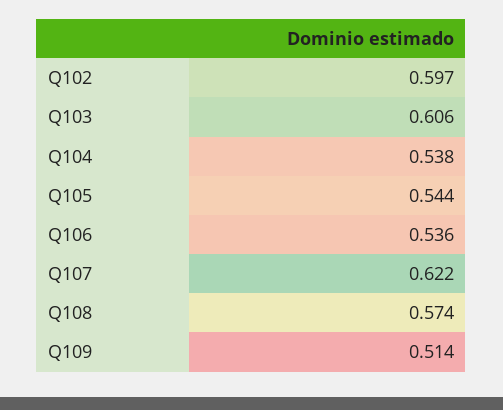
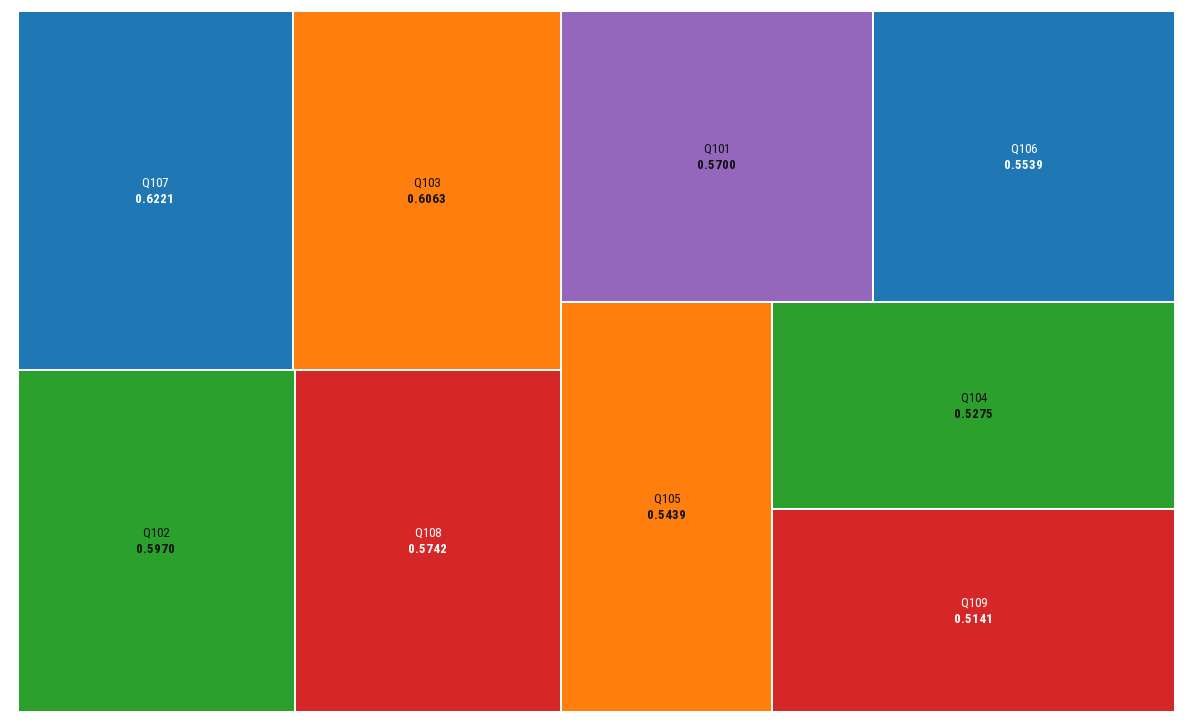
  {
    "Q102": 0.597,
    "Q103": 0.6063,
-   "Q104": 0.538,
+   "Q104": 0.5275,
    "Q105": 0.5439,
-   "Q106": 0.536,
+   "Q106": 0.5539,
    "Q107": 0.6221,
    "Q108": 0.5742,
-   "Q109": 0.5141
+   "Q109": 0.5141,
+   "Q101": 0.57
  }

